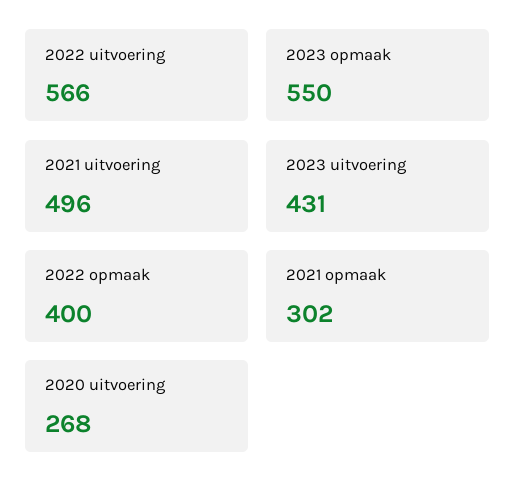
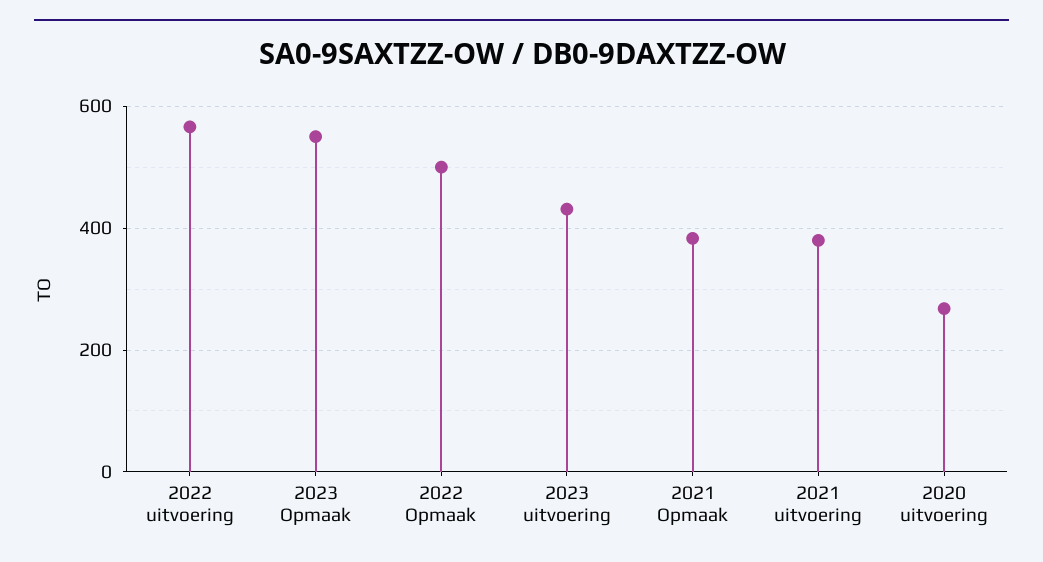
  {
    "2022 uitvoering": 566,
    "2023 opmaak": 550,
-   "2021 uitvoering": 496,
+   "2021 uitvoering": 380,
    "2023 uitvoering": 431,
-   "2022 opmaak": 400,
+   "2022 opmaak": 500,
-   "2021 opmaak": 302,
+   "2021 opmaak": 380,
    "2020 uitvoering": 268
  }

